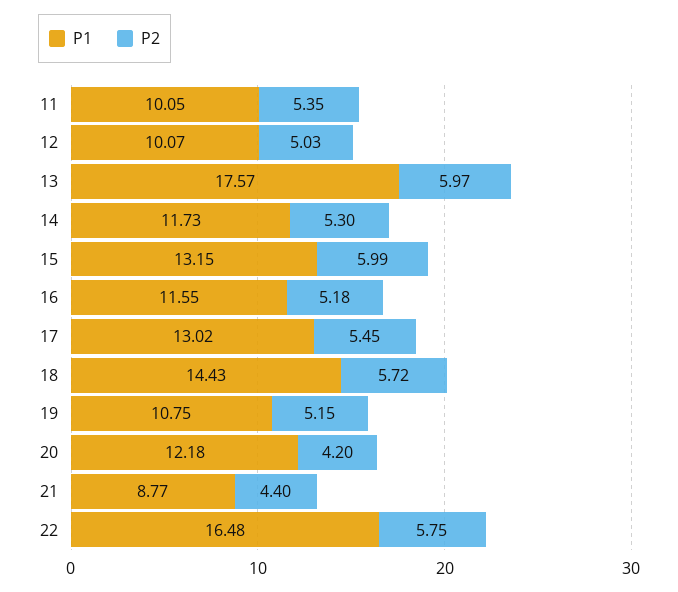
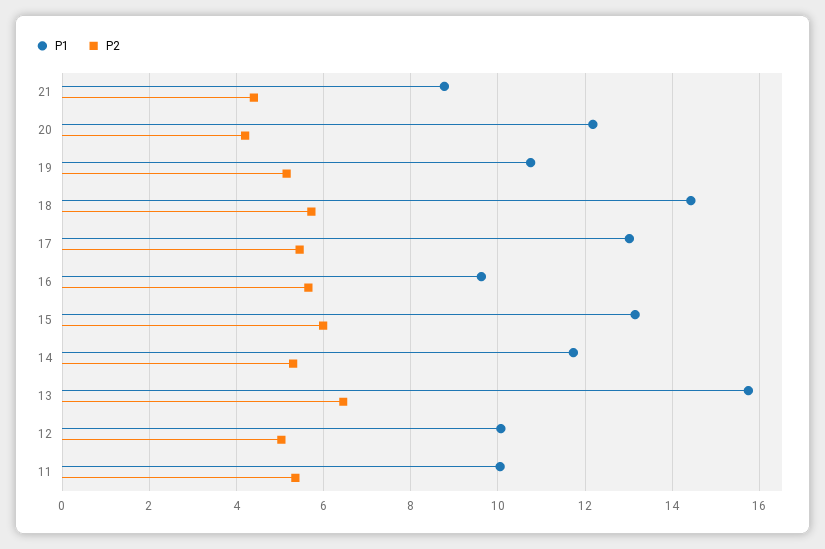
  {
    "P1": {
      "11": 10.05,
      "12": 10.07,
-     "13": 17.57,
+     "13": 15.8,
      "14": 11.73,
      "15": 13.15,
-     "16": 11.55,
+     "16": 9.6,
      "17": 13.02,
      "18": 14.43,
      "19": 10.75,
      "20": 12.18,
-     "21": 8.77,
+     "21": 8.77
-     "22": 16.48
    },
    "P2": {
      "11": 5.35,
      "12": 5.03,
-     "13": 5.97,
+     "13": 6.4,
      "14": 5.3,
      "15": 5.99,
-     "16": 5.18,
+     "16": 5.6,
      "17": 5.45,
      "18": 5.72,
      "19": 5.15,
      "20": 4.2,
-     "21": 4.4,
+     "21": 4.4
-     "22": 5.75
    }
  }

